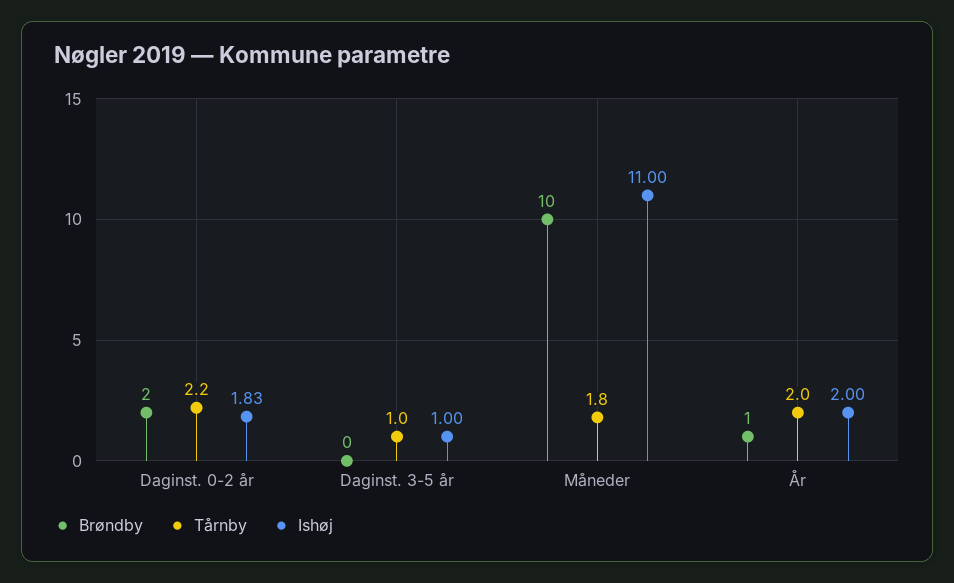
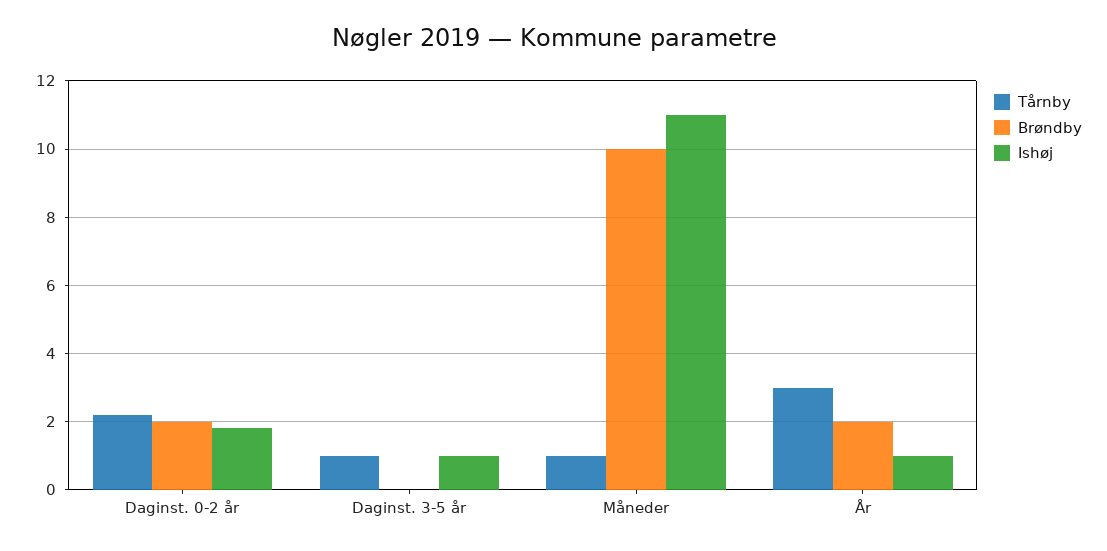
  {
    "Brøndby": {
      "Daginst. 0-2 år": 2,
      "Daginst. 3-5 år": 0,
      "Måneder": 10,
-     "År": 1
+     "År": 2
    },
    "Tårnby": {
      "Daginst. 0-2 år": 2.2,
      "Daginst. 3-5 år": 1,
-     "Måneder": 1.8,
+     "Måneder": 1,
-     "År": 2
+     "År": 3
    },
    "Ishøj": {
      "Daginst. 0-2 år": 1.83,
      "Daginst. 3-5 år": 1,
      "Måneder": 11,
-     "År": 2
+     "År": 1
    }
  }

